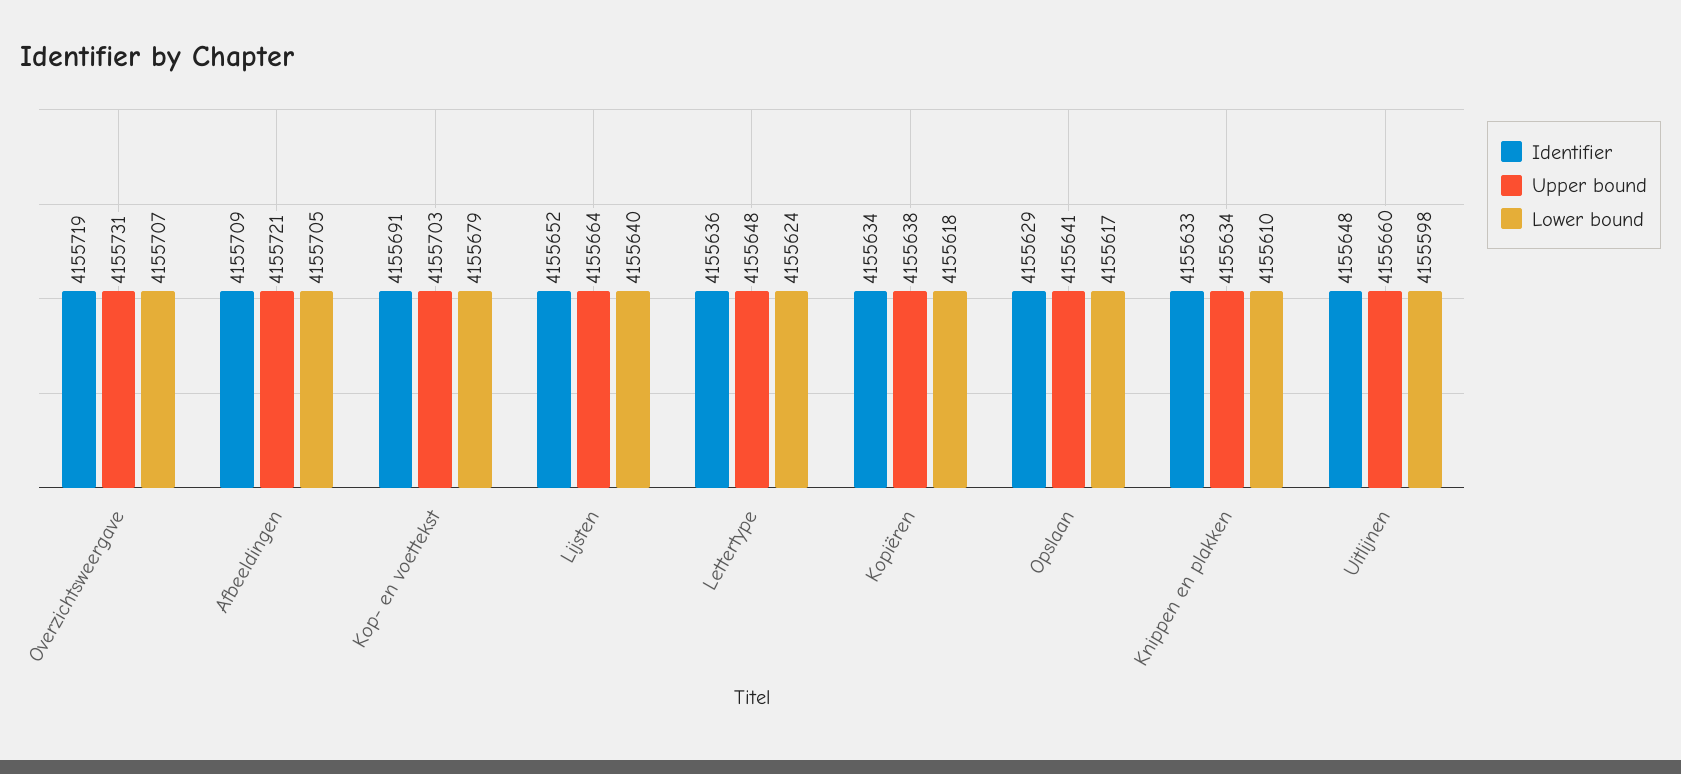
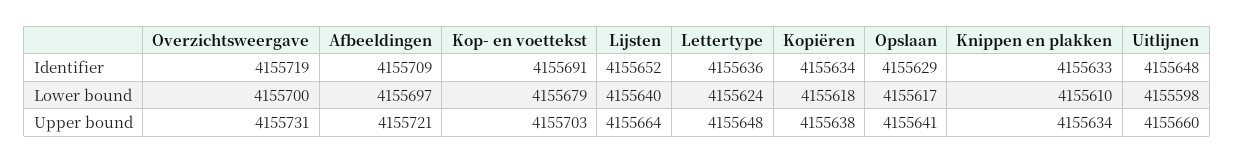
  {
    "Identifier": {
      "Overzichtsweergave": 4155719,
      "Afbeeldingen": 4155709,
      "Kop- en voettekst": 4155691,
      "Lijsten": 4155652,
      "Lettertype": 4155636,
      "Kopiëren": 4155634,
      "Opslaan": 4155629,
      "Knippen en plakken": 4155633,
      "Uitlijnen": 4155648
    },
    "Upper bound": {
      "Overzichtsweergave": 4155731,
      "Afbeeldingen": 4155721,
      "Kop- en voettekst": 4155703,
      "Lijsten": 4155664,
      "Lettertype": 4155648,
      "Kopiëren": 4155638,
      "Opslaan": 4155641,
      "Knippen en plakken": 4155634,
      "Uitlijnen": 4155660
    },
    "Lower bound": {
-     "Overzichtsweergave": 4155707,
+     "Overzichtsweergave": 4155700,
-     "Afbeeldingen": 4155705,
+     "Afbeeldingen": 4155697,
      "Kop- en voettekst": 4155679,
      "Lijsten": 4155640,
      "Lettertype": 4155624,
      "Kopiëren": 4155618,
      "Opslaan": 4155617,
      "Knippen en plakken": 4155610,
      "Uitlijnen": 4155598
    }
  }

